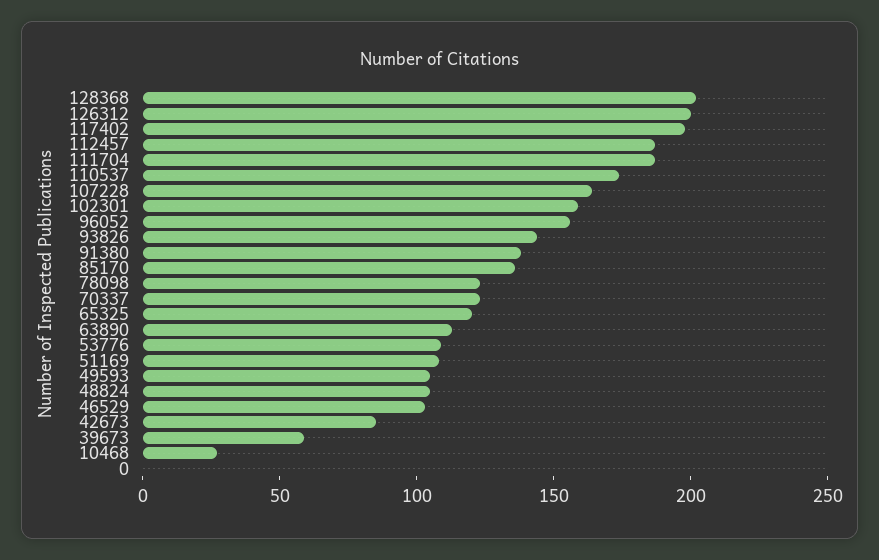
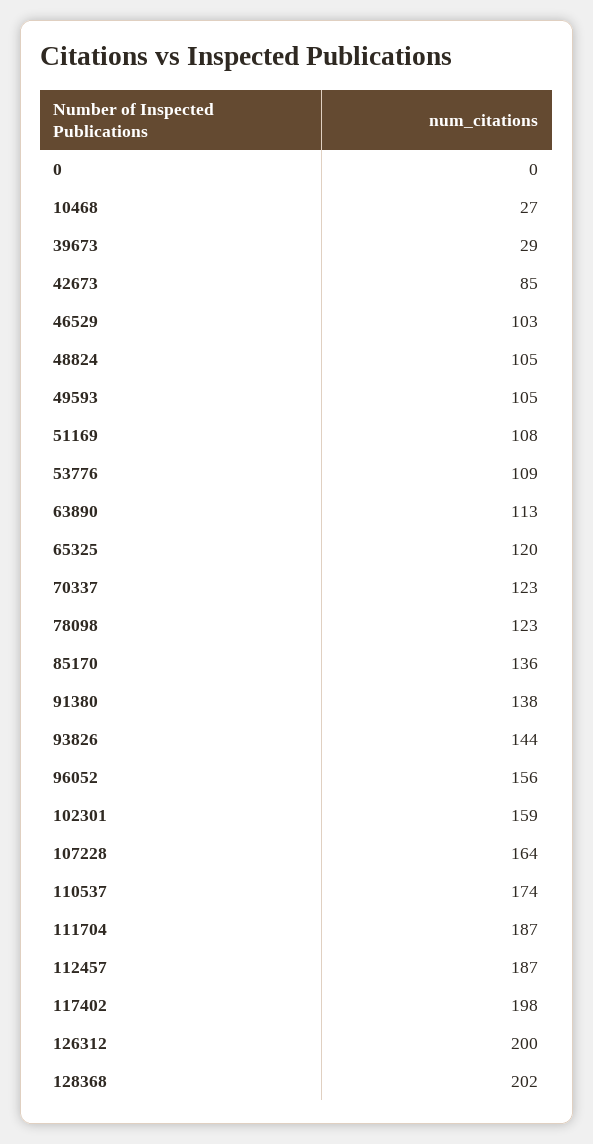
  {
    "128368": 202,
    "126312": 200,
    "117402": 198,
    "112457": 187,
    "111704": 187,
    "110537": 174,
    "107228": 164,
    "102301": 159,
    "96052": 156,
    "93826": 144,
    "91380": 138,
    "85170": 136,
    "78098": 123,
    "70337": 123,
    "65325": 120,
    "63890": 113,
    "53776": 109,
    "51169": 108,
    "49593": 105,
    "48824": 105,
    "46529": 103,
    "42673": 85,
-   "39673": 60,
+   "39673": 29,
    "10468": 27,
    "0": 0
  }

